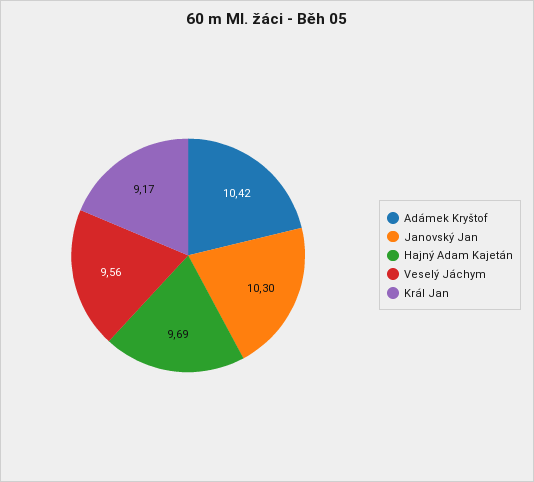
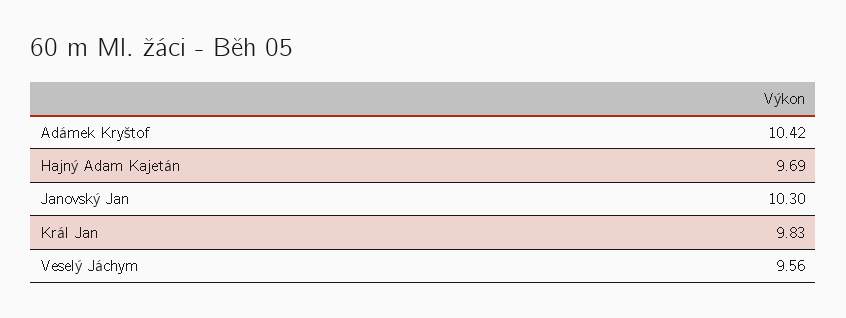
  {
    "Adámek Kryštof": 10.42,
    "Janovský Jan": 10.3,
    "Hajný Adam Kajetán": 9.69,
    "Veselý Jáchym": 9.56,
-   "Král Jan": 9.17
+   "Král Jan": 9.83
  }

